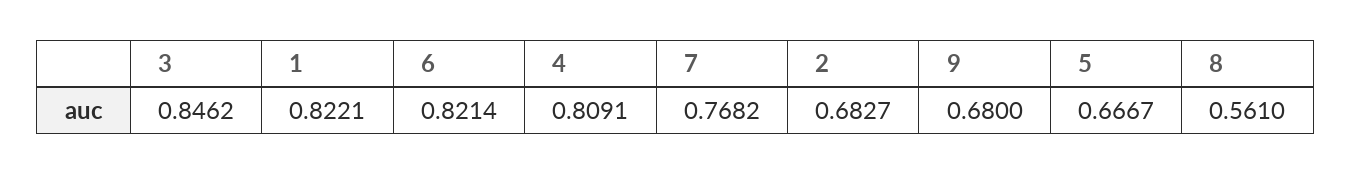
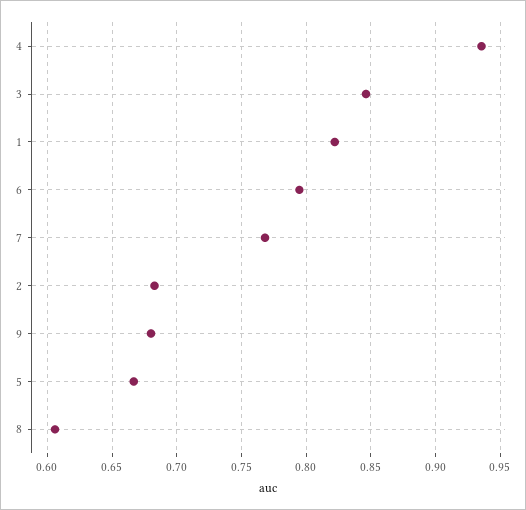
  {
    "3": 0.8462,
    "1": 0.8221,
-   "6": 0.8214,
+   "6": 0.795,
-   "4": 0.8091,
+   "4": 0.935,
    "7": 0.7682,
    "2": 0.6827,
    "9": 0.68,
    "5": 0.6667,
-   "8": 0.561
+   "8": 0.605
  }

